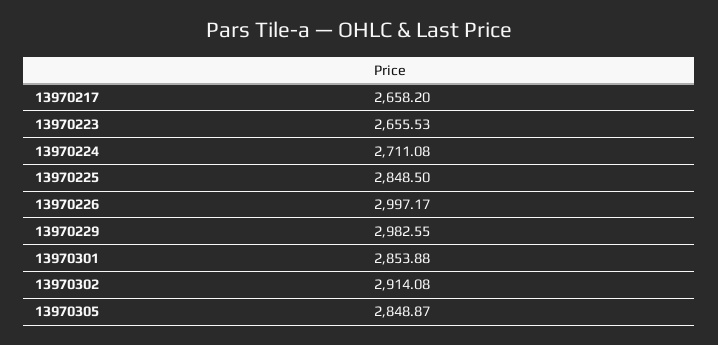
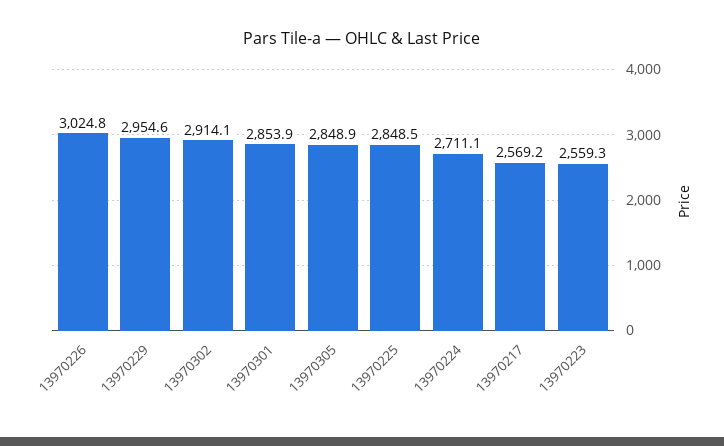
  {
-   "13970217": 2658.2,
+   "13970217": 2569.2,
-   "13970223": 2655.53,
+   "13970223": 2559.3,
    "13970224": 2711.08,
    "13970225": 2848.5,
-   "13970226": 2997.17,
+   "13970226": 3024.8,
-   "13970229": 2982.55,
+   "13970229": 2954.6,
    "13970301": 2853.88,
    "13970302": 2914.08,
    "13970305": 2848.87
  }

